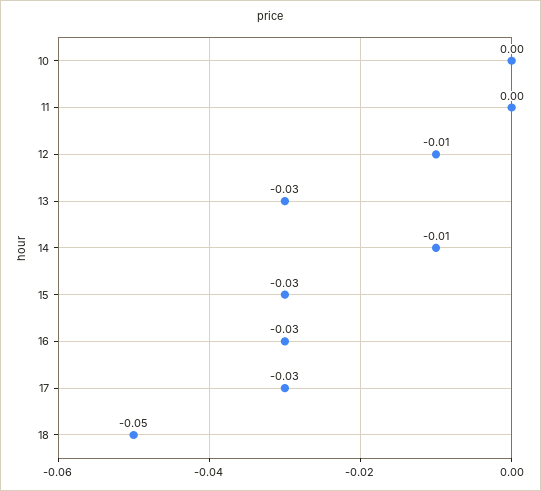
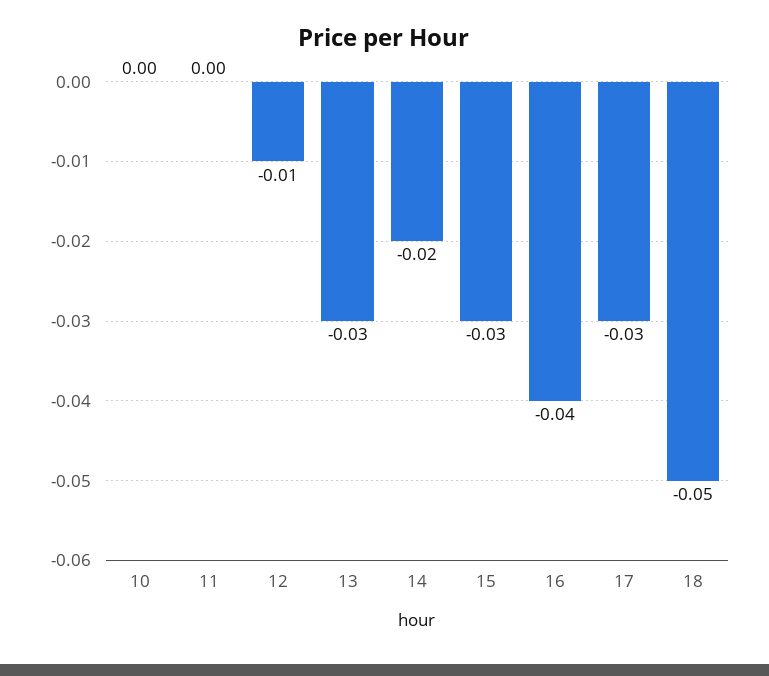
  {
    "10": 0,
    "11": 0,
    "12": -0.01,
    "13": -0.03,
-   "14": -0.01,
+   "14": -0.02,
    "15": -0.03,
-   "16": -0.03,
+   "16": -0.04,
    "17": -0.03,
    "18": -0.05
  }

